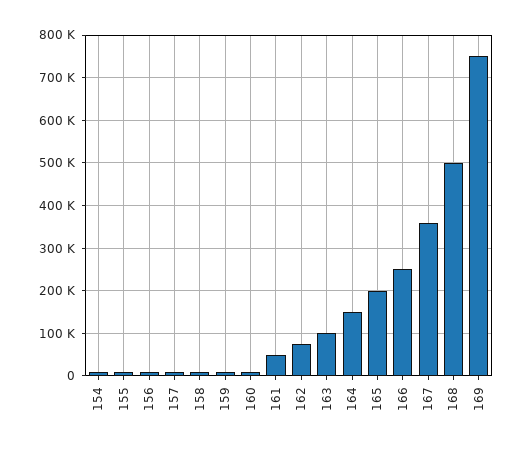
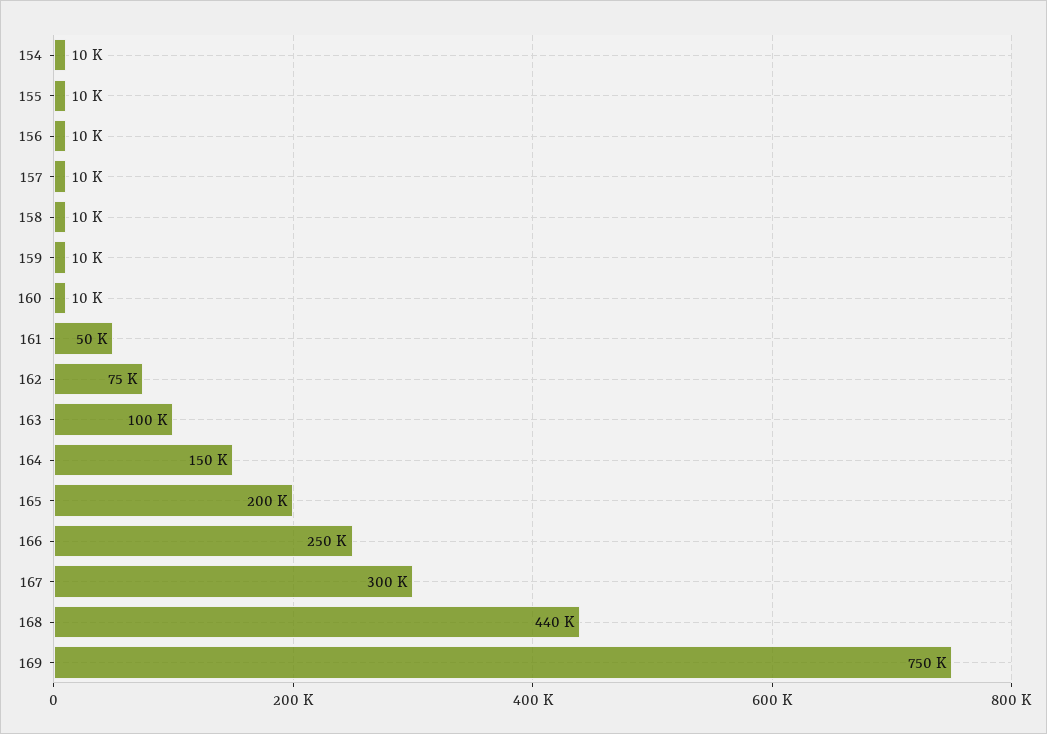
  {
    "154": 10000,
    "155": 10000,
    "156": 10000,
    "157": 10000,
    "158": 10000,
    "159": 10000,
    "160": 10000,
    "161": 50000,
    "162": 75000,
    "163": 100000,
    "164": 150000,
    "165": 200000,
    "166": 250000,
-   "167": 360000,
+   "167": 300000,
-   "168": 500000,
+   "168": 440000,
    "169": 750000
  }

